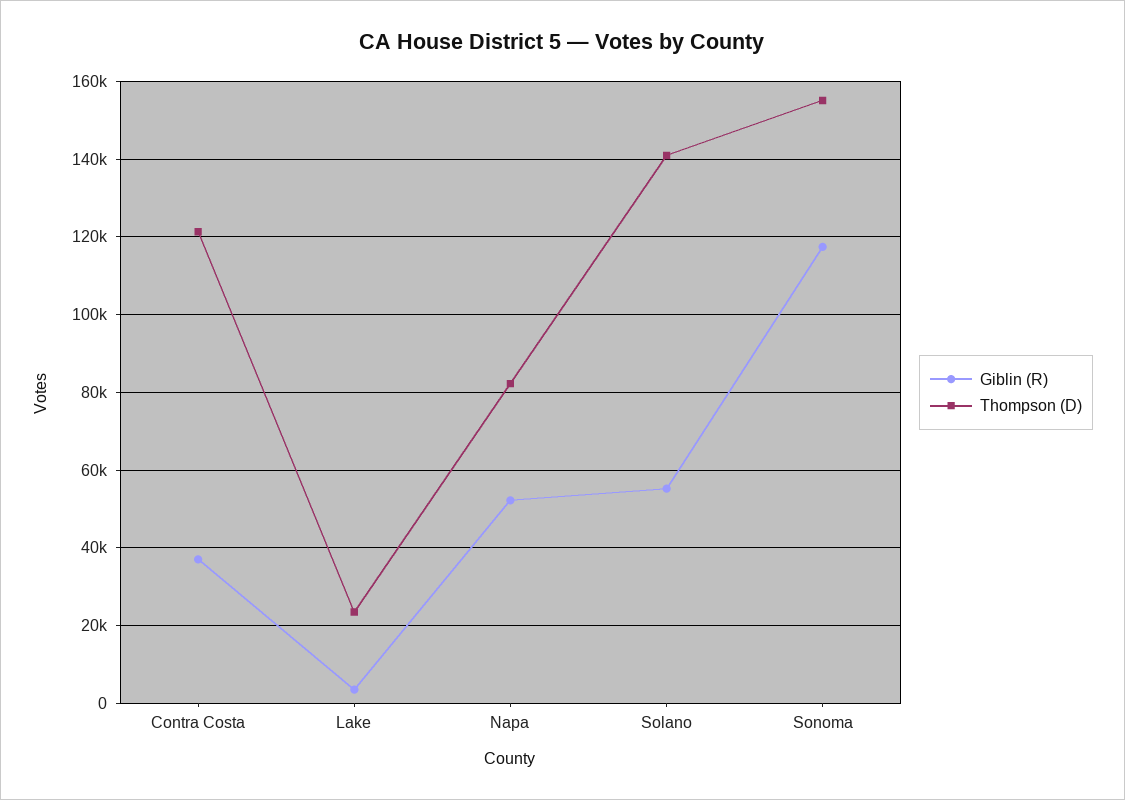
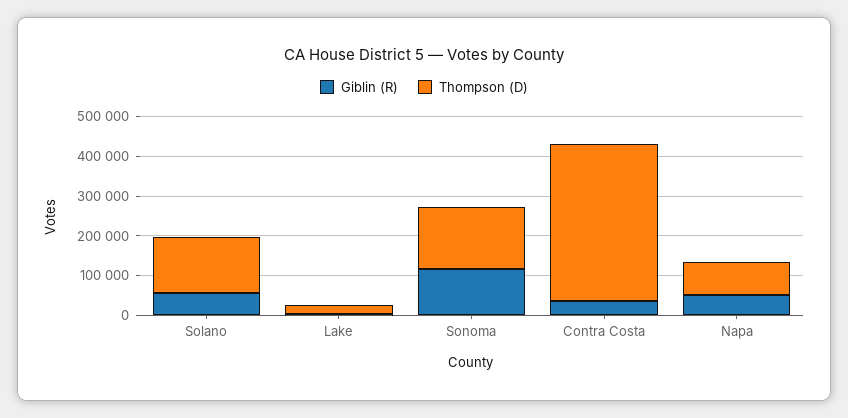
  {
    "Giblin (R)": {
      "Contra Costa": 38000,
      "Lake": 4000,
      "Napa": 52000,
      "Solano": 56000,
      "Sonoma": 118000
    },
    "Thompson (D)": {
-     "Contra Costa": 122000,
+     "Contra Costa": 400000,
      "Lake": 24000,
      "Napa": 82000,
      "Solano": 140000,
      "Sonoma": 156000
    }
  }

